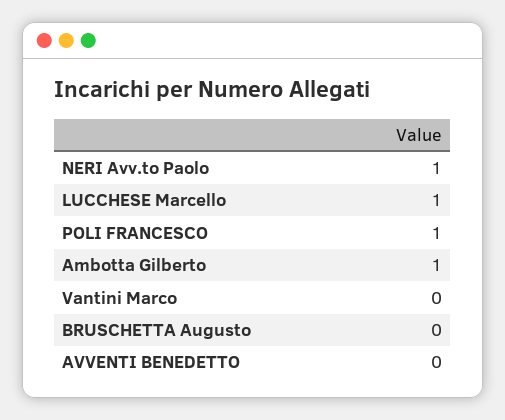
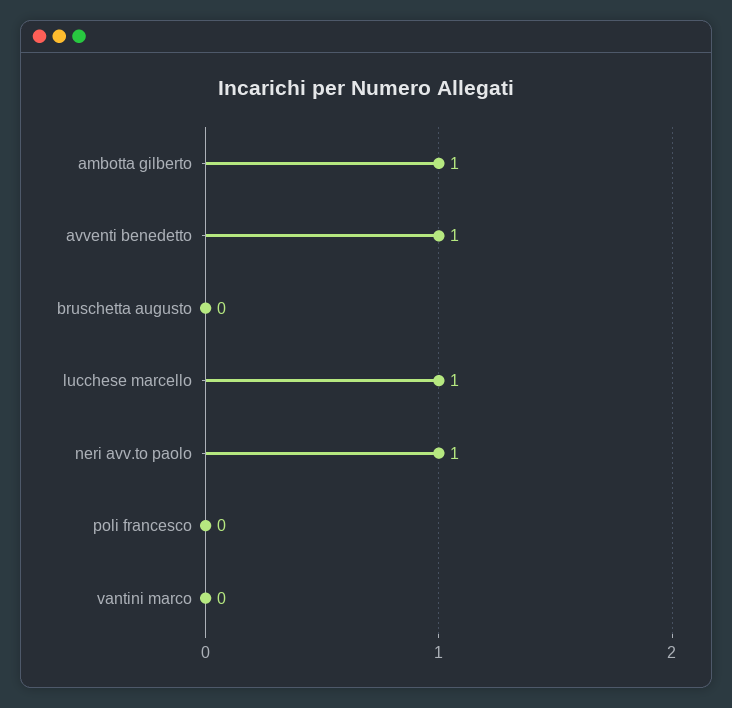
  {
    "NERI Avv.to Paolo": 1,
    "LUCCHESE Marcello": 1,
-   "POLI FRANCESCO": 1,
+   "POLI FRANCESCO": 0,
    "Ambotta Gilberto": 1,
    "Vantini Marco": 0,
    "BRUSCHETTA Augusto": 0,
-   "AVVENTI BENEDETTO": 0
+   "AVVENTI BENEDETTO": 1
  }

